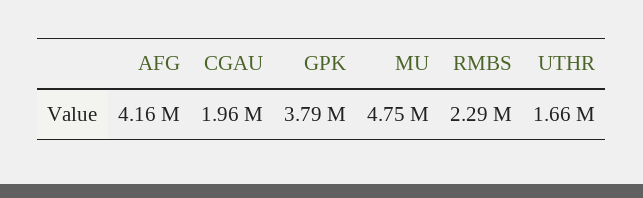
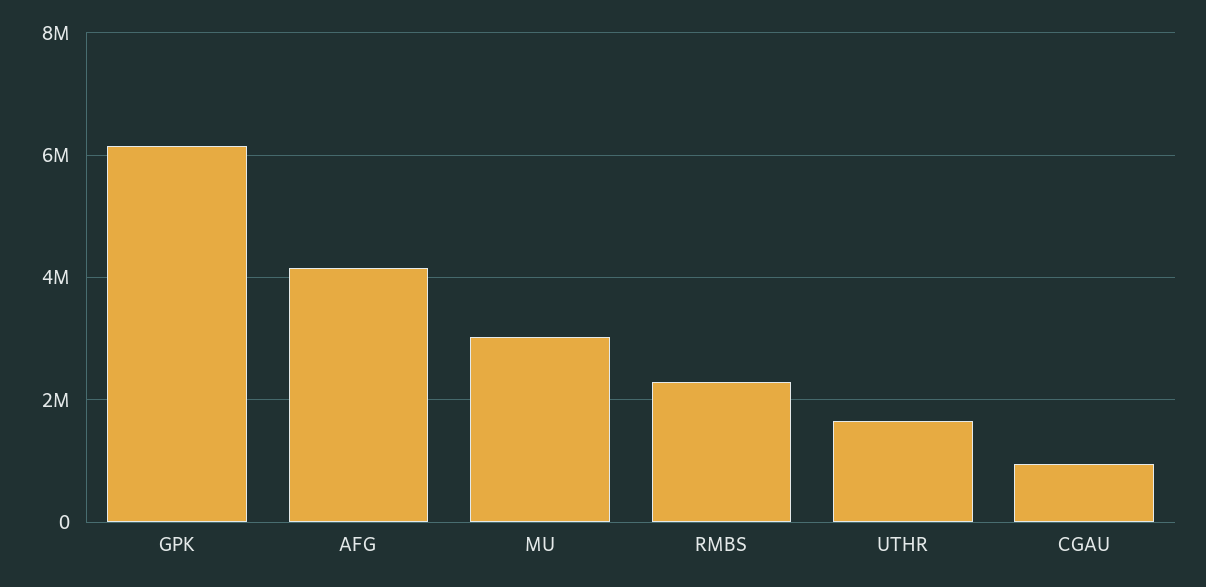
  {
    "AFG": 4160000,
-   "CGAU": 1960000,
+   "CGAU": 1000000,
-   "GPK": 3790000,
+   "GPK": 6200000,
-   "MU": 4750000,
+   "MU": 3000000,
    "RMBS": 2290000,
    "UTHR": 1660000
  }

